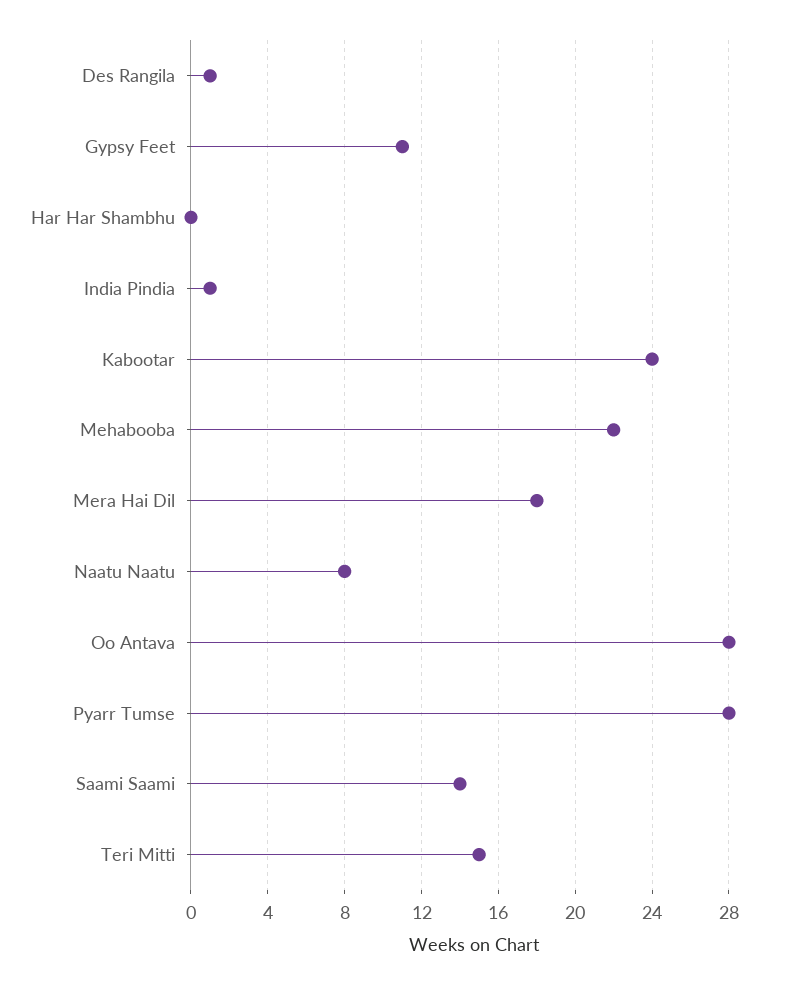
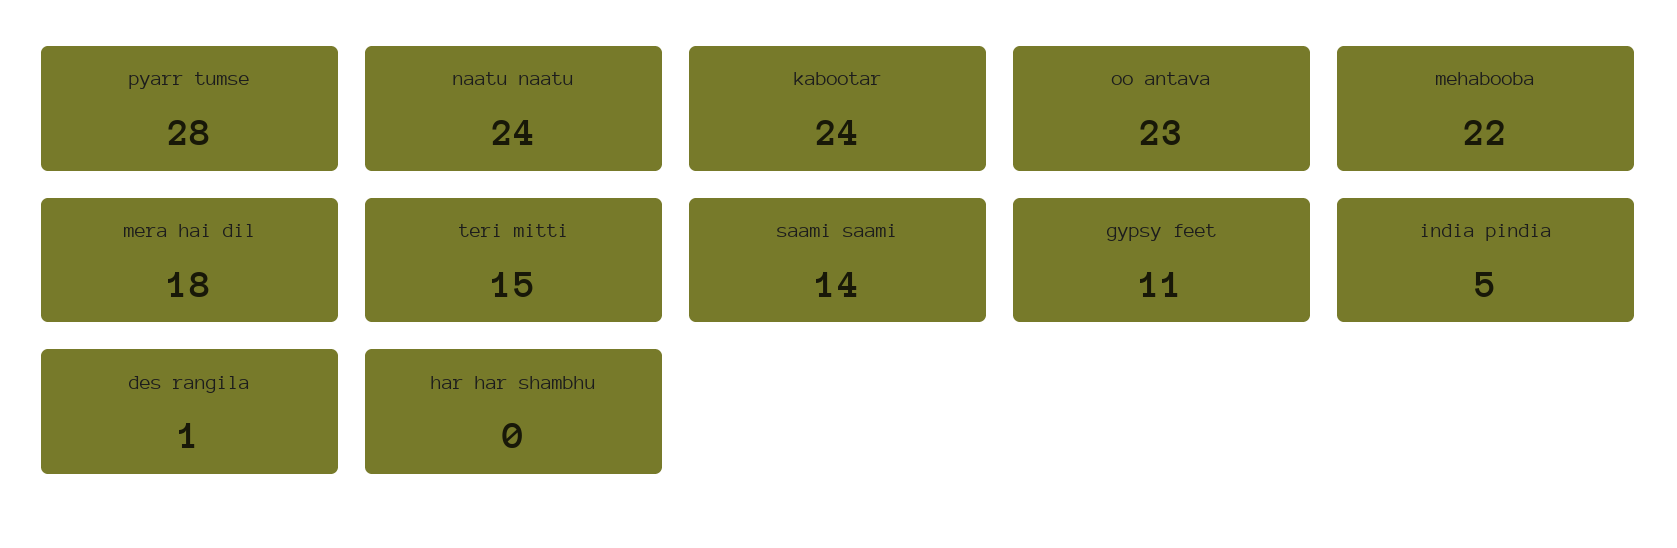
  {
    "Des Rangila": 1,
    "Gypsy Feet": 11,
    "Har Har Shambhu": 0,
-   "India Pindia": 1,
+   "India Pindia": 5,
    "Kabootar": 24,
    "Mehabooba": 22,
    "Mera Hai Dil": 18,
-   "Naatu Naatu": 8,
+   "Naatu Naatu": 24,
-   "Oo Antava": 28,
+   "Oo Antava": 23,
    "Pyarr Tumse": 28,
    "Saami Saami": 14,
    "Teri Mitti": 15
  }

